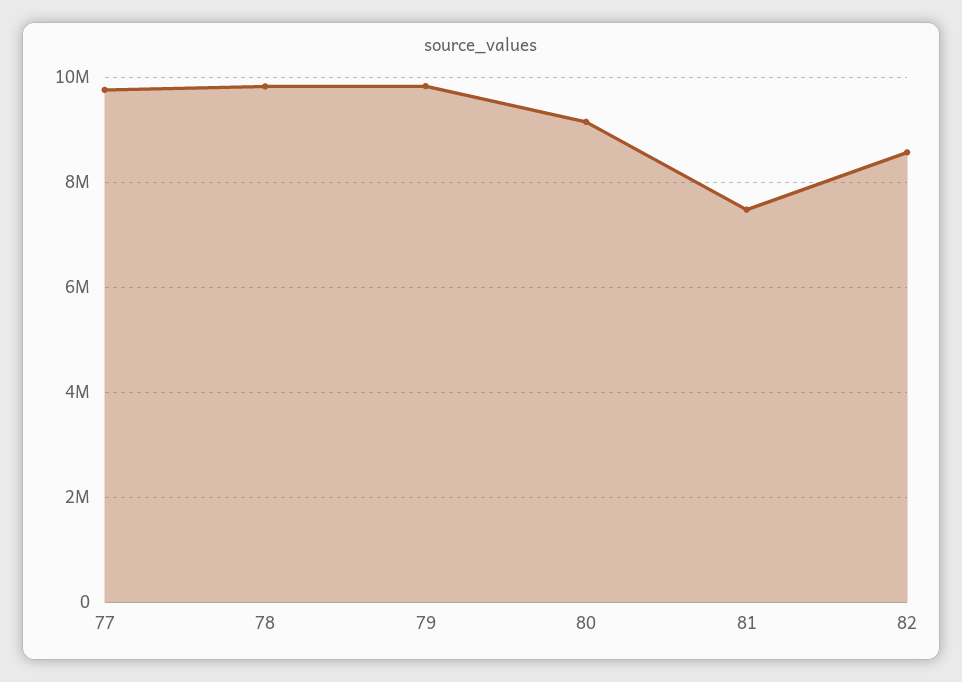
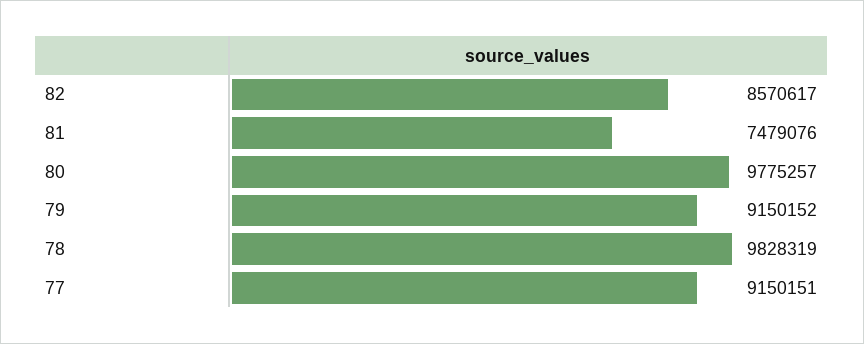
  {
-   "77": 9800000,
+   "77": 9150151,
    "78": 9828319,
-   "79": 9800000,
+   "79": 9150152,
-   "80": 9200000,
+   "80": 9775257,
    "81": 7479076,
    "82": 8570617
  }

